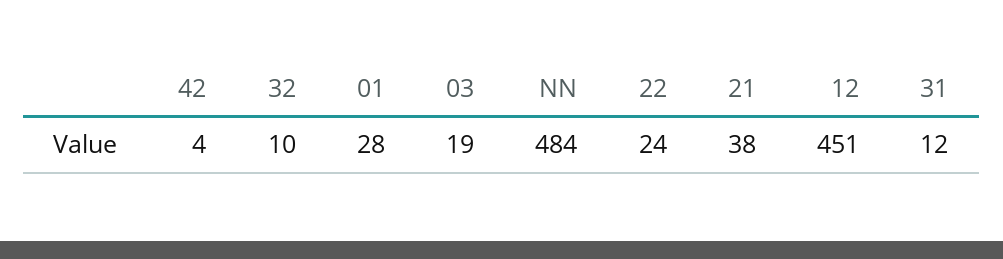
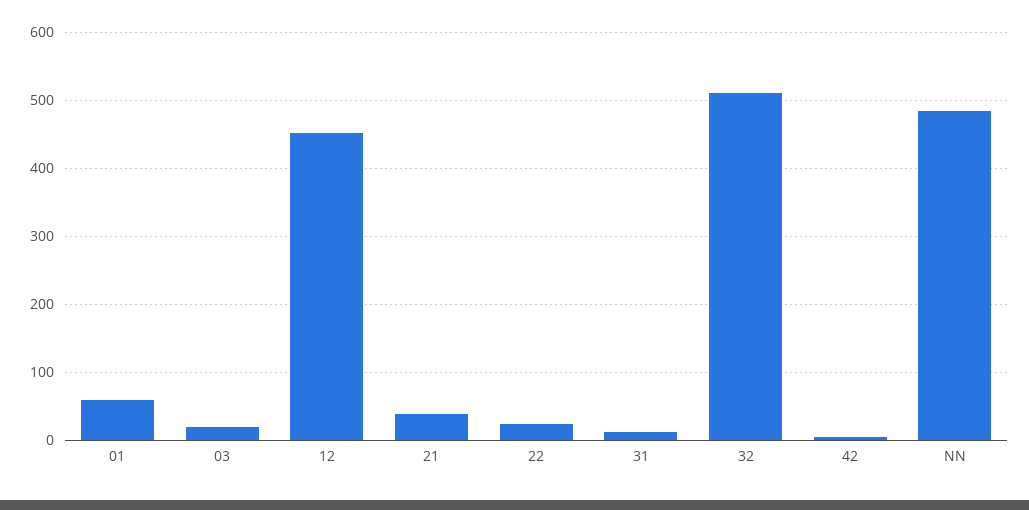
  {
    "42": 4,
-   "32": 10,
+   "32": 510,
-   "01": 28,
+   "01": 60,
    "03": 19,
    "NN": 484,
    "22": 24,
    "21": 38,
    "12": 451,
    "31": 12
  }

